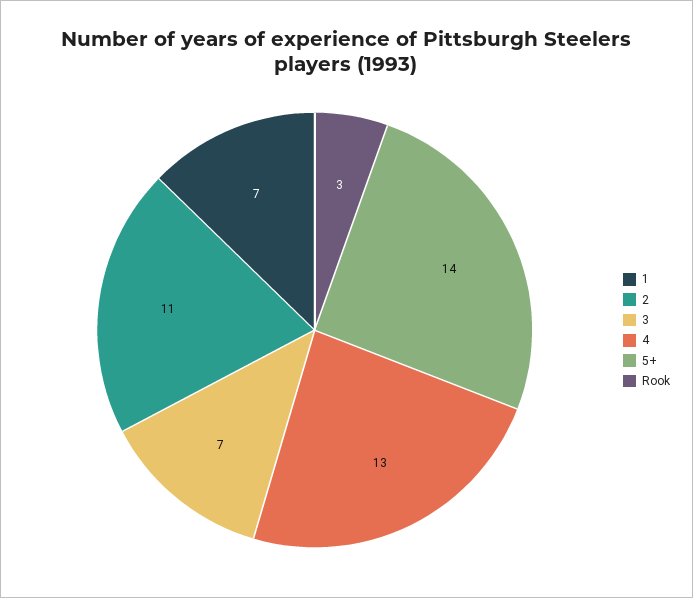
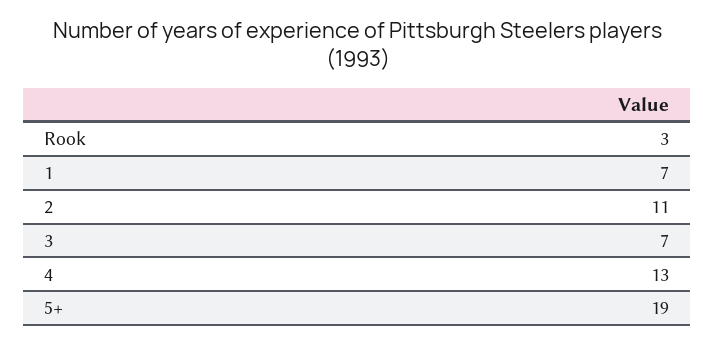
  {
    "1": 7,
    "2": 11,
    "3": 7,
    "4": 13,
-   "5+": 14,
+   "5+": 19,
    "Rook": 3
  }

